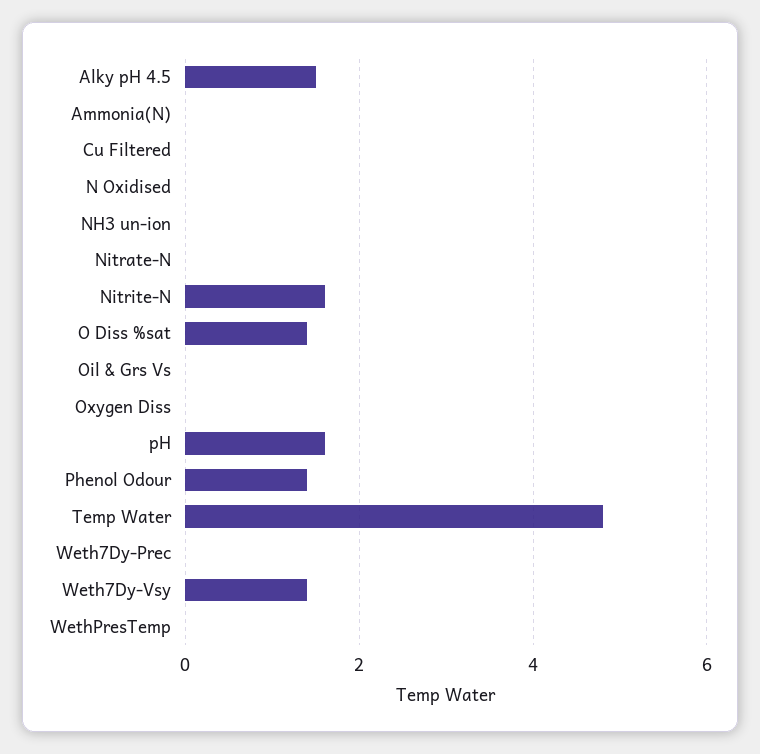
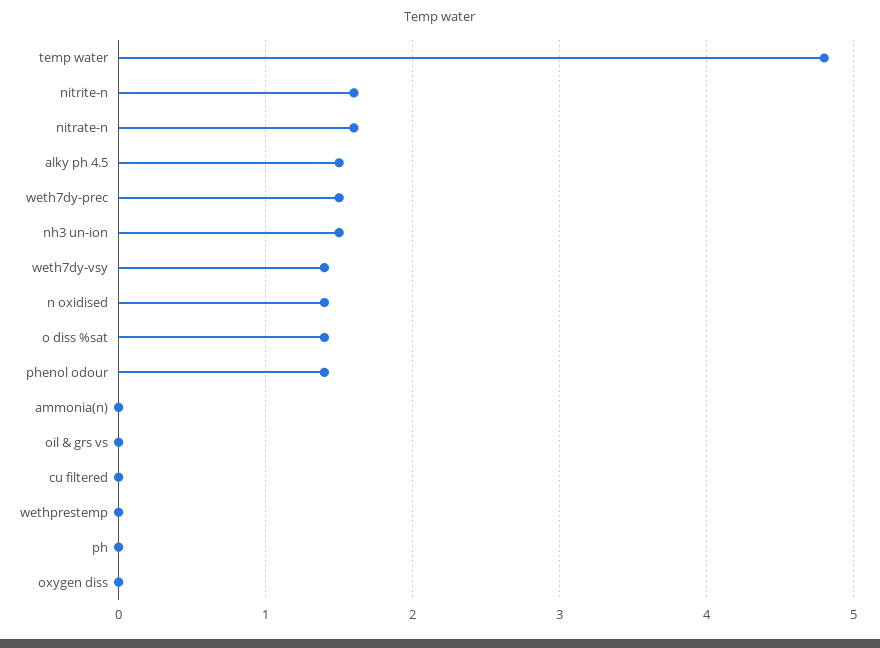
  {
    "Alky pH 4.5": 1.5,
    "Ammonia(N)": 0,
    "Cu Filtered": 0,
-   "N Oxidised": 0,
+   "N Oxidised": 1.4,
-   "NH3 un-ion": 0,
+   "NH3 un-ion": 1.5,
-   "Nitrate-N": 0,
+   "Nitrate-N": 1.6,
    "Nitrite-N": 1.6,
    "O Diss %sat": 1.4,
    "Oil & Grs Vs": 0,
    "Oxygen Diss": 0,
-   "pH": 1.5,
+   "pH": 0,
    "Phenol Odour": 1.4,
    "Temp Water": 4.8,
-   "Weth7Dy-Prec": 0,
+   "Weth7Dy-Prec": 1.5,
    "Weth7Dy-Vsy": 1.4,
    "WethPresTemp": 0
  }

